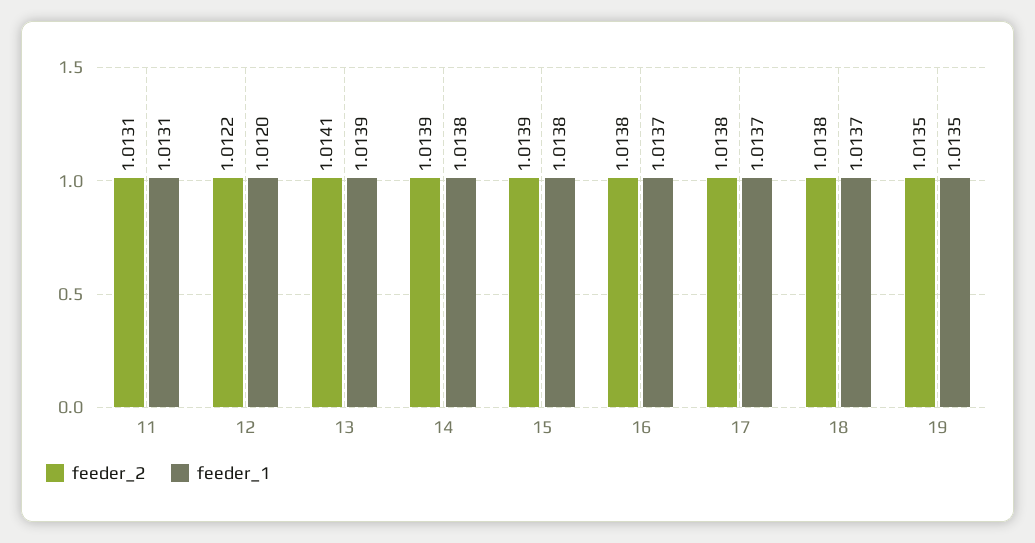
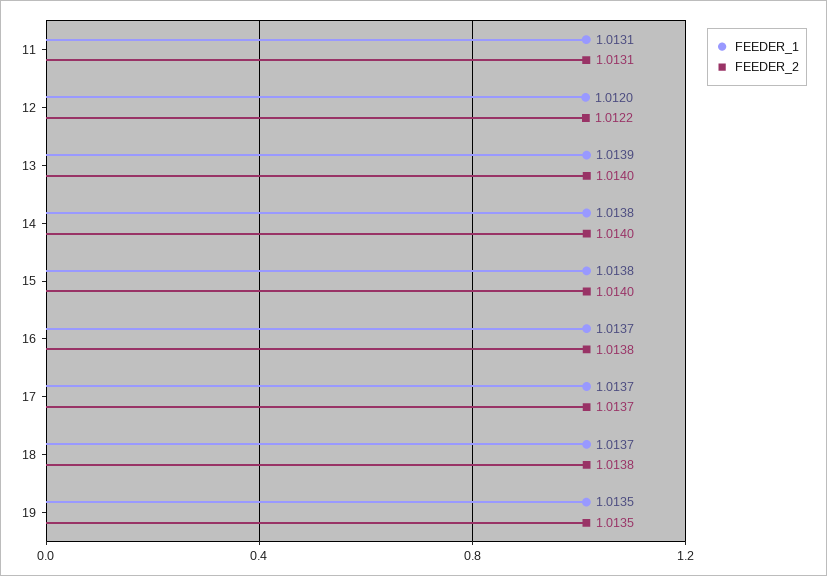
  {
    "feeder_2": {
      "11": 1.0131,
      "12": 1.0122,
-     "13": 1.0141,
+     "13": 1.014,
-     "14": 1.0139,
+     "14": 1.014,
-     "15": 1.0139,
+     "15": 1.014,
      "16": 1.0138,
-     "17": 1.0138,
+     "17": 1.0137,
      "18": 1.0138,
      "19": 1.0135
    },
    "feeder_1": {
      "11": 1.0131,
      "12": 1.012,
      "13": 1.0139,
      "14": 1.0138,
      "15": 1.0138,
      "16": 1.0137,
      "17": 1.0137,
      "18": 1.0137,
      "19": 1.0135
    }
  }

